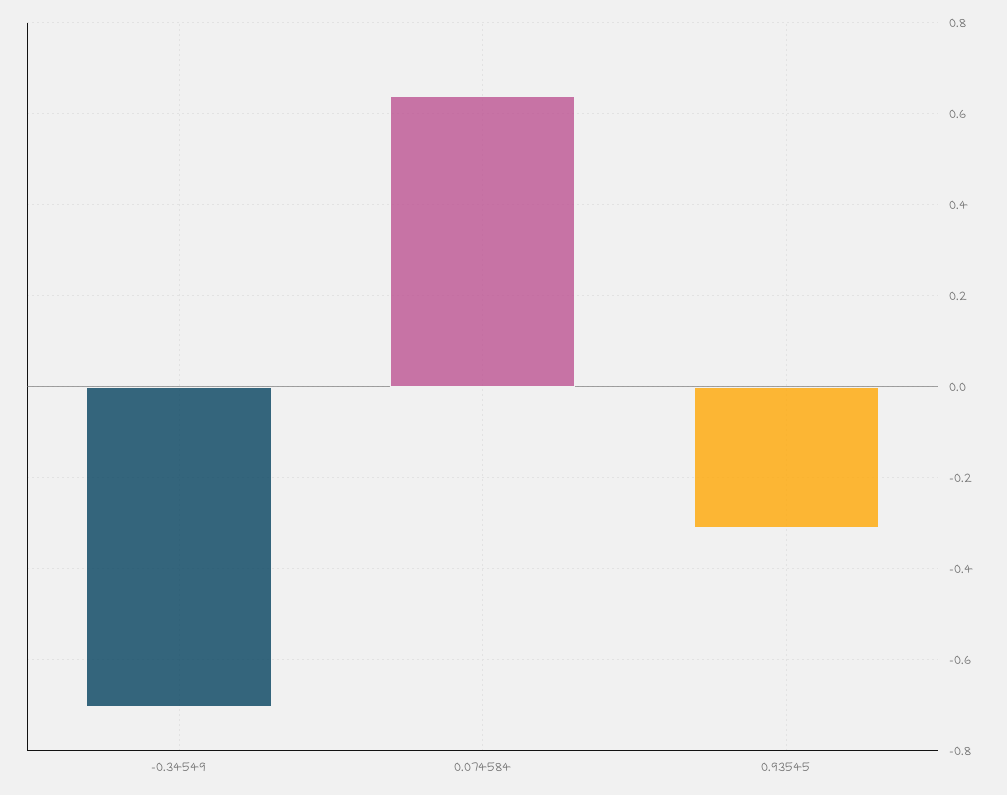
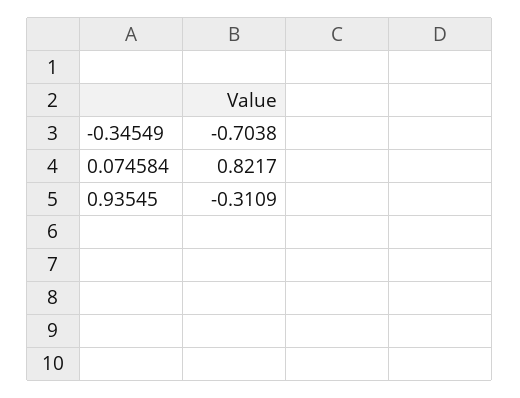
  {
    "-0.34549": -0.7038,
-   "0.074584": 0.64,
+   "0.074584": 0.8217,
    "0.93545": -0.3109
  }

